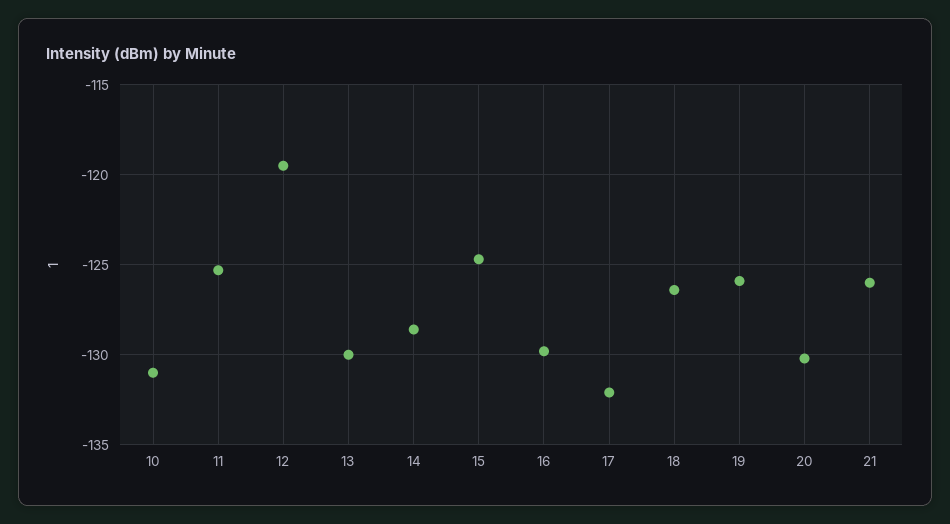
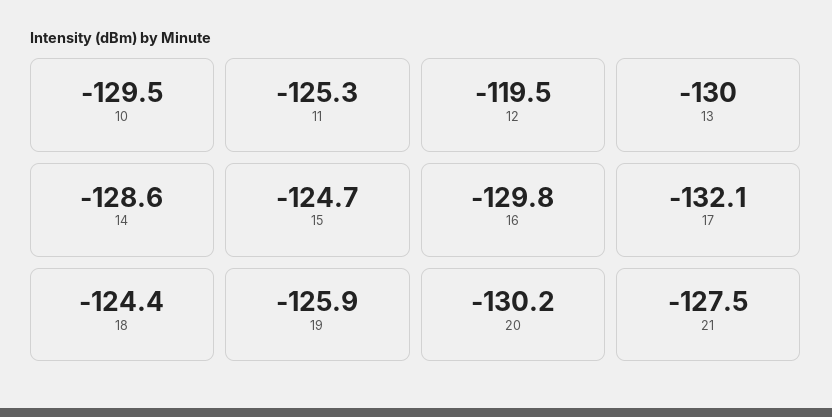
  {
-   "10": -131,
+   "10": -129.5,
    "11": -125.3,
    "12": -119.5,
    "13": -130,
    "14": -128.6,
    "15": -124.7,
    "16": -129.8,
    "17": -132.1,
-   "18": -126.5,
+   "18": -124.4,
    "19": -125.9,
    "20": -130.2,
-   "21": -126
+   "21": -127.5
  }

